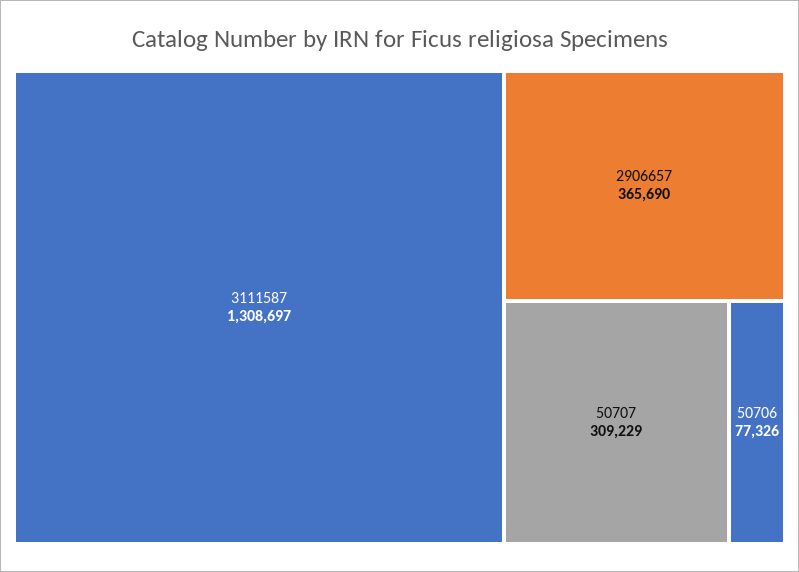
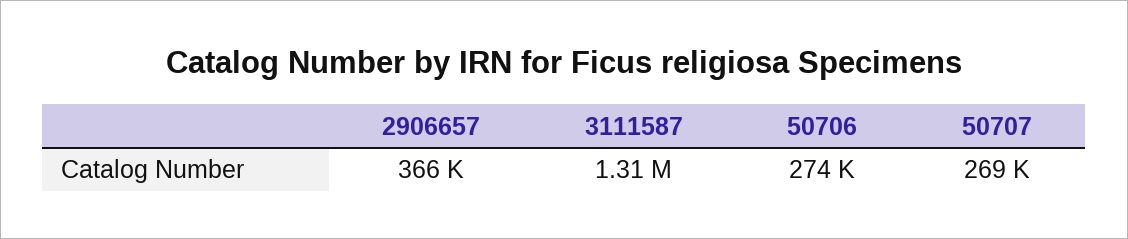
  {
    "3111587": 1308697,
    "2906657": 365690,
-   "50707": 309229,
+   "50707": 269000,
-   "50706": 77326
+   "50706": 274000
  }

